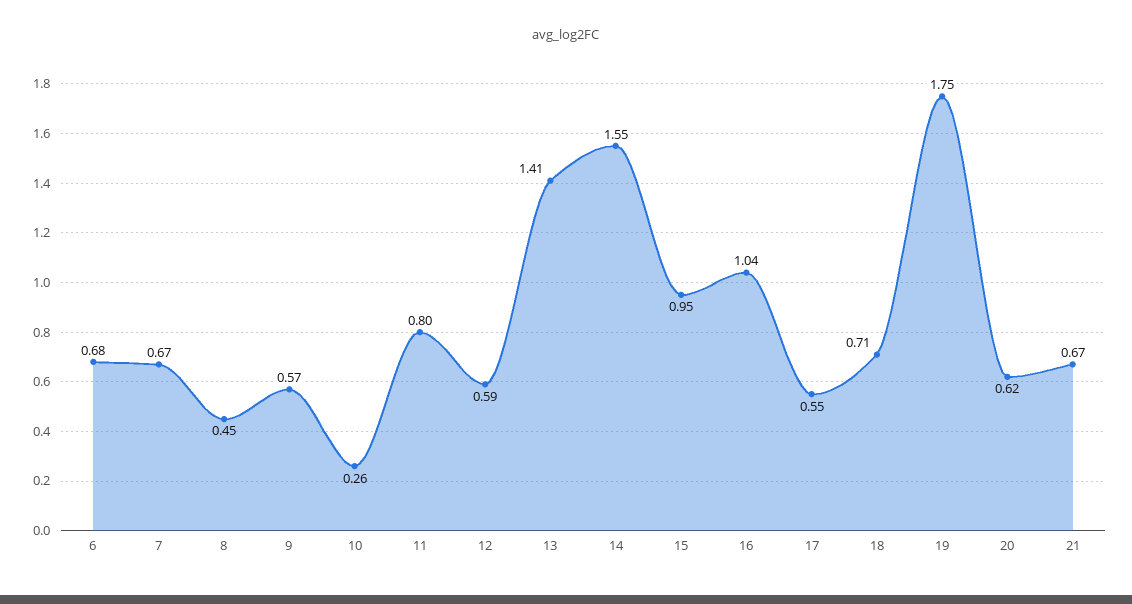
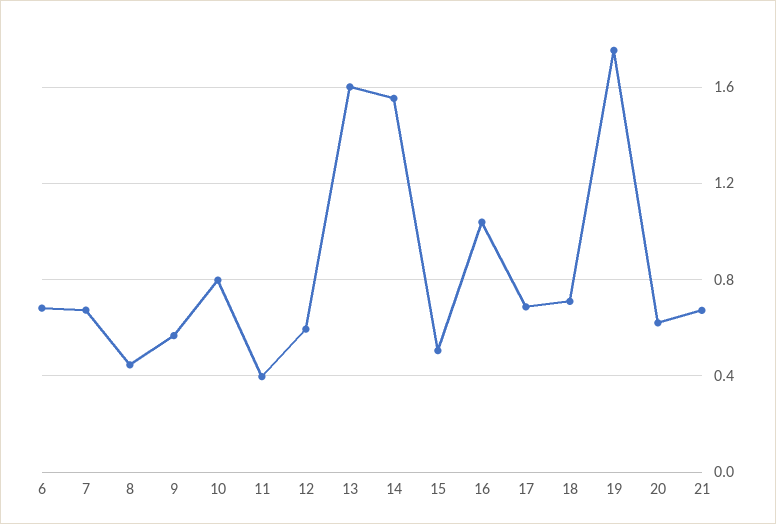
  {
    "6": 0.68,
    "7": 0.67,
    "8": 0.45,
    "9": 0.57,
-   "10": 0.26,
+   "10": 0.8,
-   "11": 0.8,
+   "11": 0.4,
    "12": 0.59,
-   "13": 1.41,
+   "13": 1.6,
    "14": 1.55,
-   "15": 0.95,
+   "15": 0.5,
    "16": 1.04,
-   "17": 0.55,
+   "17": 0.7,
    "18": 0.71,
    "19": 1.75,
    "20": 0.62,
    "21": 0.67
  }

